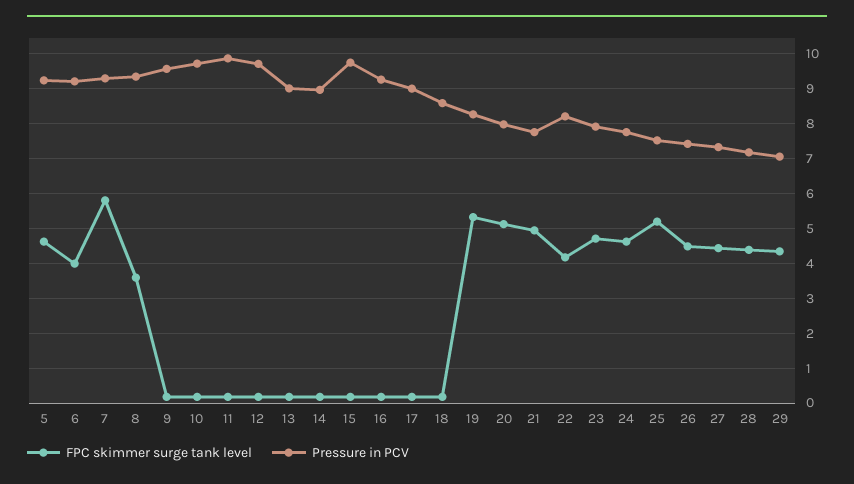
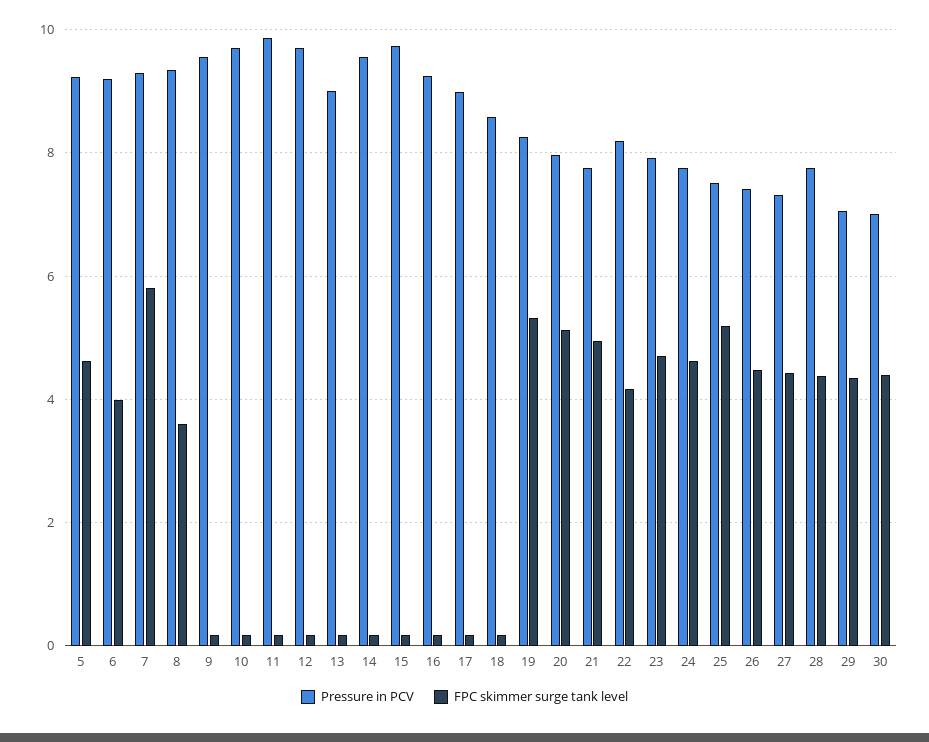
  {
    "FPC skimmer surge tank level": {
      "5": 4.6,
      "6": 4,
      "7": 5.8,
      "8": 3.6,
      "9": 0.2,
      "10": 0.2,
      "11": 0.2,
      "12": 0.2,
      "13": 0.2,
      "14": 0.2,
      "15": 0.2,
      "16": 0.2,
      "17": 0.2,
      "18": 0.2,
      "19": 5.4,
      "20": 5.2,
      "21": 5,
      "22": 4.2,
      "23": 4.8,
      "24": 4.6,
      "25": 5.2,
      "26": 4.4,
      "27": 4.4,
      "28": 4.4,
-     "29": 4.4
+     "29": 4.4,
+     "30": 4.4
    },
    "Pressure in PCV": {
      "5": 9.2,
      "6": 9.2,
      "7": 9.2,
      "8": 9.4,
      "9": 9.6,
      "10": 9.8,
      "11": 9.8,
      "12": 9.8,
      "13": 9,
-     "14": 9,
+     "14": 9.6,
      "15": 9.8,
      "16": 9.2,
      "17": 9,
      "18": 8.6,
      "19": 8.2,
      "20": 8,
      "21": 7.8,
      "22": 8.2,
      "23": 8,
      "24": 7.8,
      "25": 7.6,
      "26": 7.4,
      "27": 7.4,
-     "28": 7.2,
+     "28": 7.8,
-     "29": 7
+     "29": 7,
+     "30": 7
    }
  }

